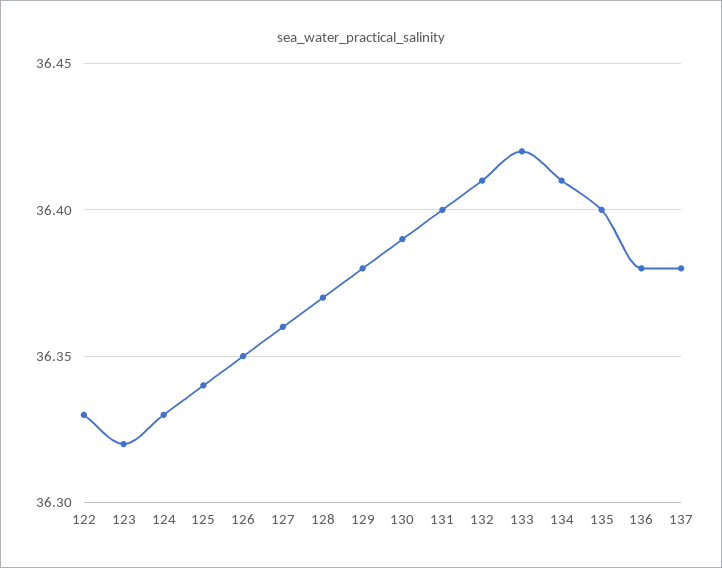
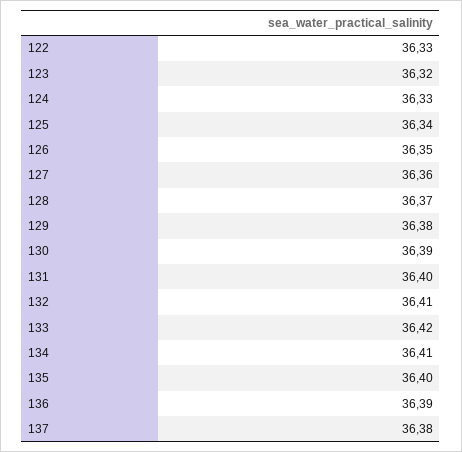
  {
    "122": 36.33,
    "123": 36.32,
    "124": 36.33,
    "125": 36.34,
    "126": 36.35,
    "127": 36.36,
    "128": 36.37,
    "129": 36.38,
    "130": 36.39,
    "131": 36.4,
    "132": 36.41,
    "133": 36.42,
    "134": 36.41,
    "135": 36.4,
-   "136": 36.38,
+   "136": 36.39,
    "137": 36.38
  }

